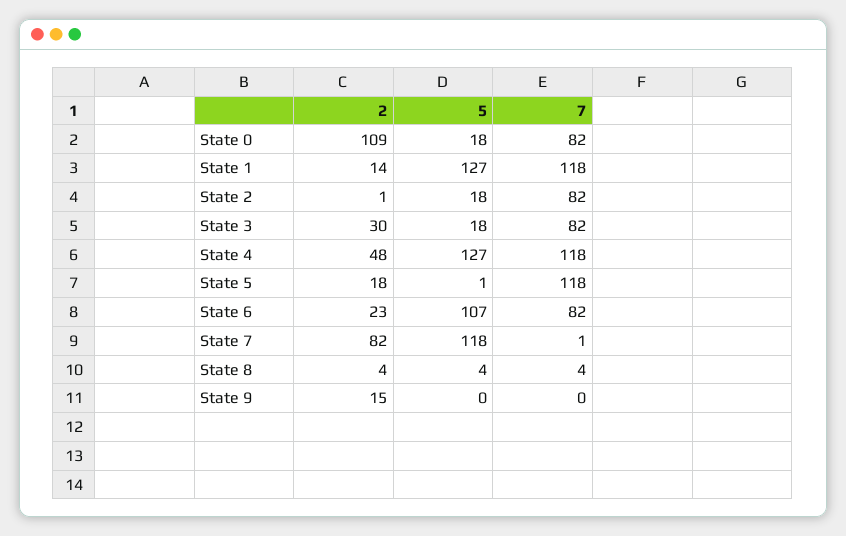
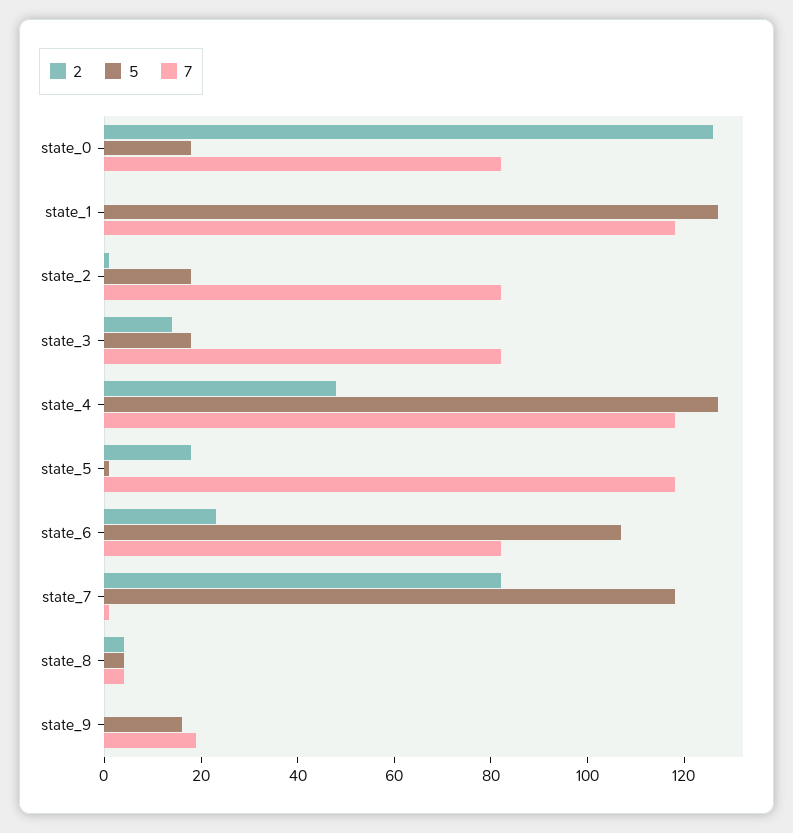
  {
    "2": {
-     "State 0": 109,
+     "State 0": 125,
-     "State 1": 14,
+     "State 1": 0,
      "State 2": 1,
-     "State 3": 30,
+     "State 3": 15,
      "State 4": 48,
      "State 5": 18,
      "State 6": 23,
      "State 7": 82,
      "State 8": 4,
-     "State 9": 15
+     "State 9": 0
    },
    "5": {
      "State 0": 18,
      "State 1": 127,
      "State 2": 18,
      "State 3": 18,
      "State 4": 127,
      "State 5": 1,
      "State 6": 107,
      "State 7": 118,
      "State 8": 4,
-     "State 9": 0
+     "State 9": 15
    },
    "7": {
      "State 0": 82,
      "State 1": 118,
      "State 2": 82,
      "State 3": 82,
      "State 4": 118,
      "State 5": 118,
      "State 6": 82,
      "State 7": 1,
      "State 8": 4,
-     "State 9": 0
+     "State 9": 20
    }
  }

